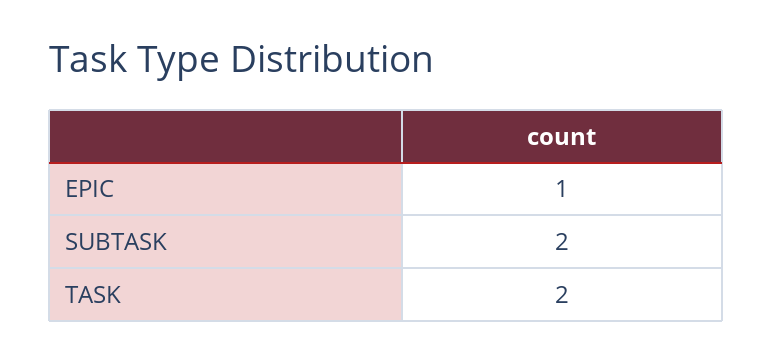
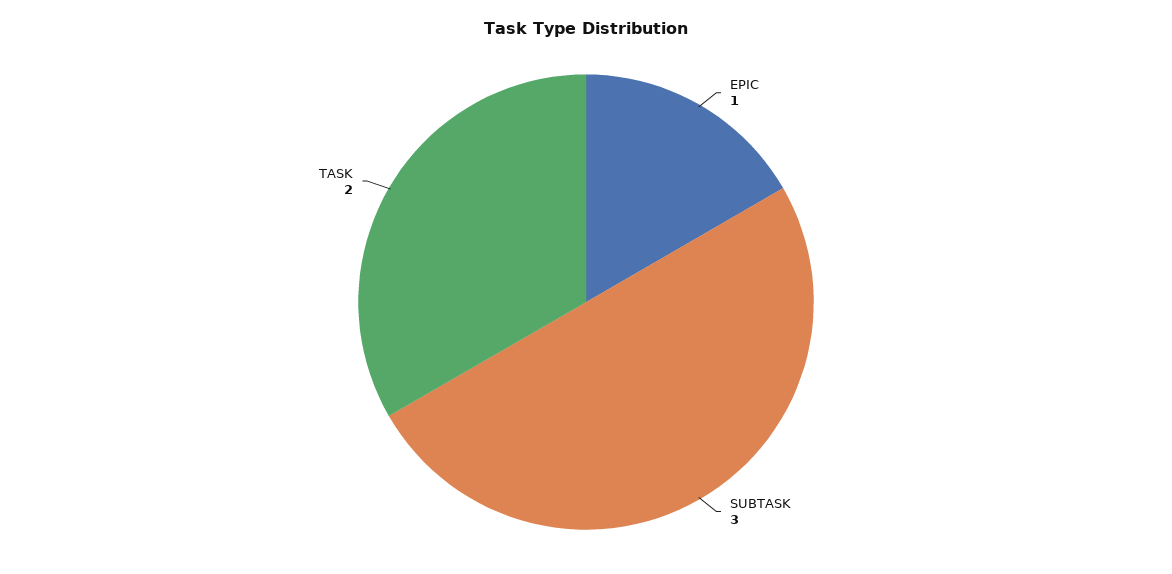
  {
    "EPIC": 1,
-   "SUBTASK": 2,
+   "SUBTASK": 3,
    "TASK": 2
  }

